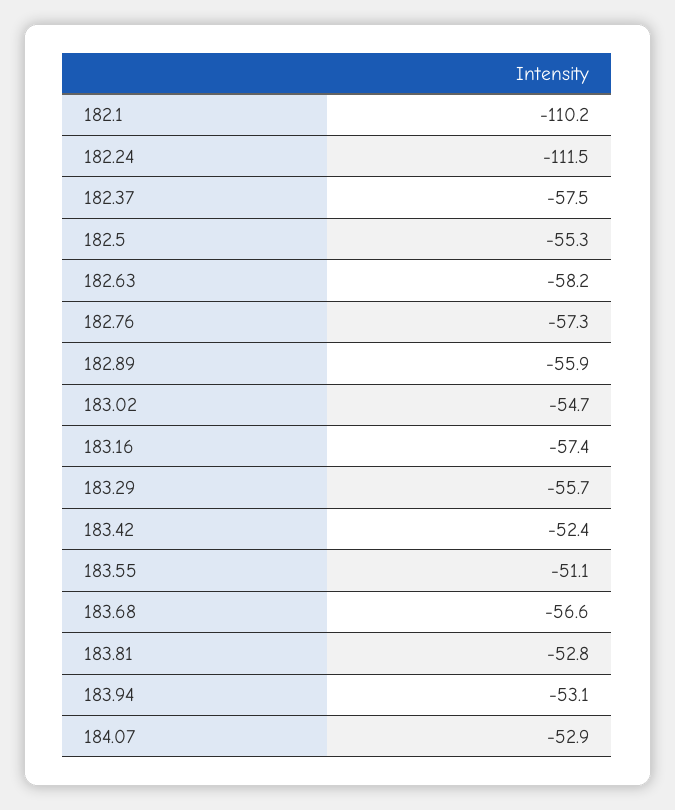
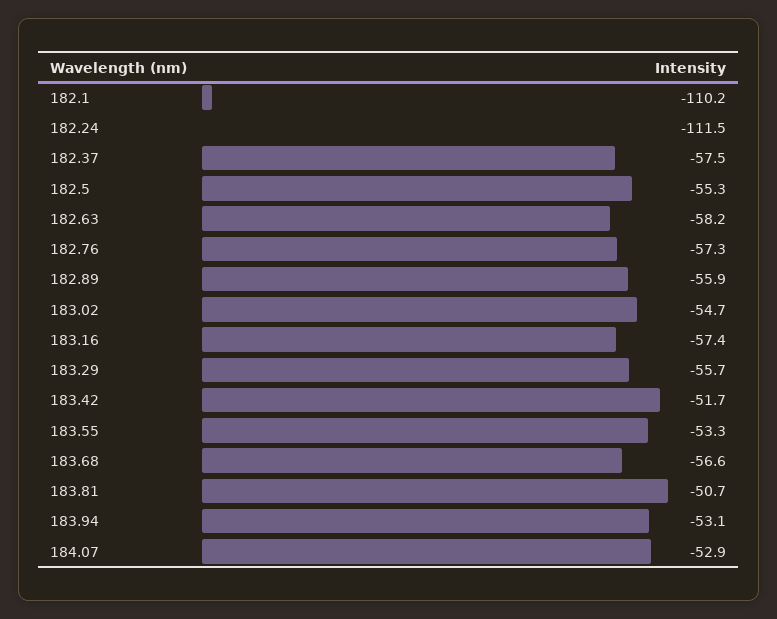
  {
    "182.1": -110.2,
    "182.24": -111.5,
    "182.37": -57.5,
    "182.5": -55.3,
    "182.63": -58.2,
    "182.76": -57.3,
    "182.89": -55.9,
    "183.02": -54.7,
    "183.16": -57.4,
    "183.29": -55.7,
-   "183.42": -52.4,
+   "183.42": -51.7,
-   "183.55": -51.1,
+   "183.55": -53.3,
    "183.68": -56.6,
-   "183.81": -52.8,
+   "183.81": -50.7,
    "183.94": -53.1,
    "184.07": -52.9
  }

